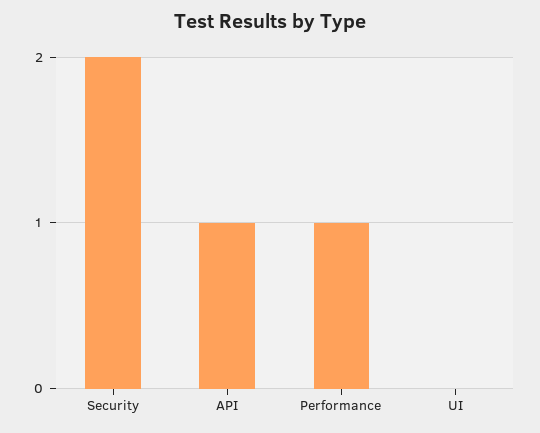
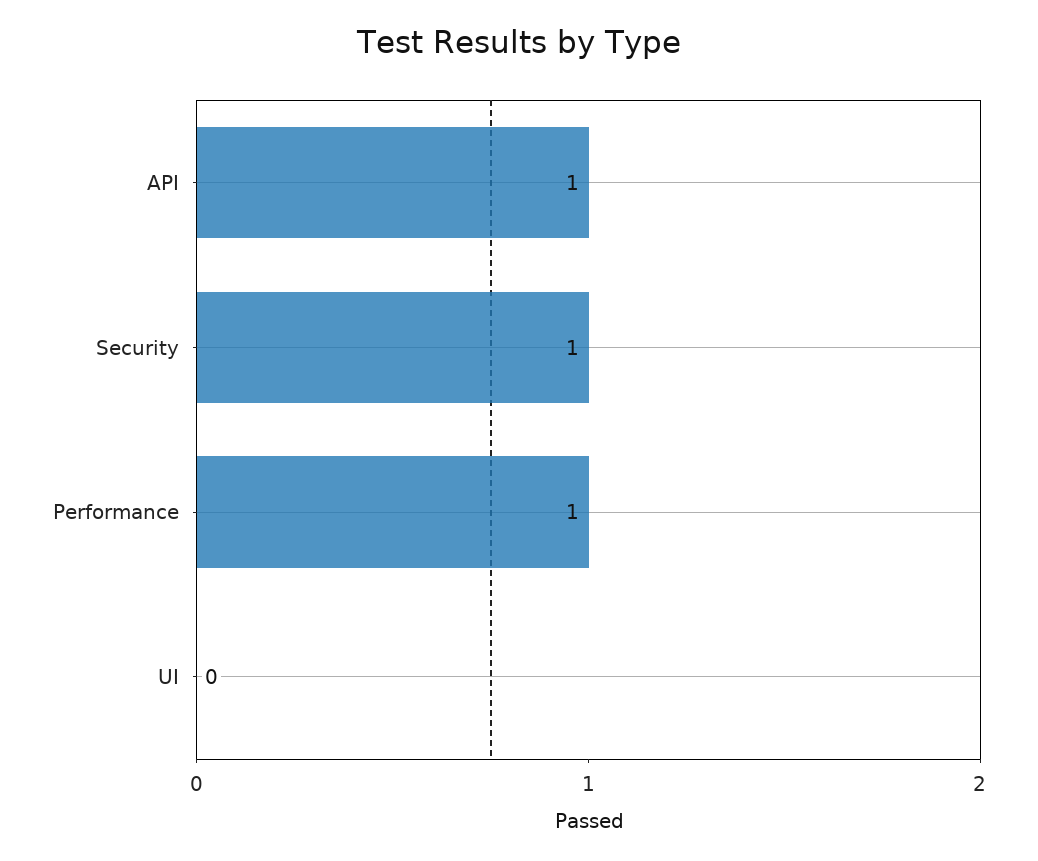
  {
-   "Security": 2,
+   "Security": 1,
    "API": 1,
    "Performance": 1,
    "UI": 0
  }

